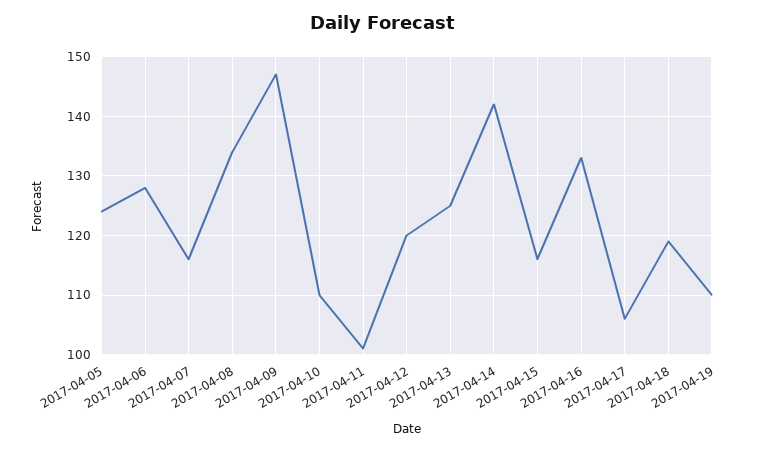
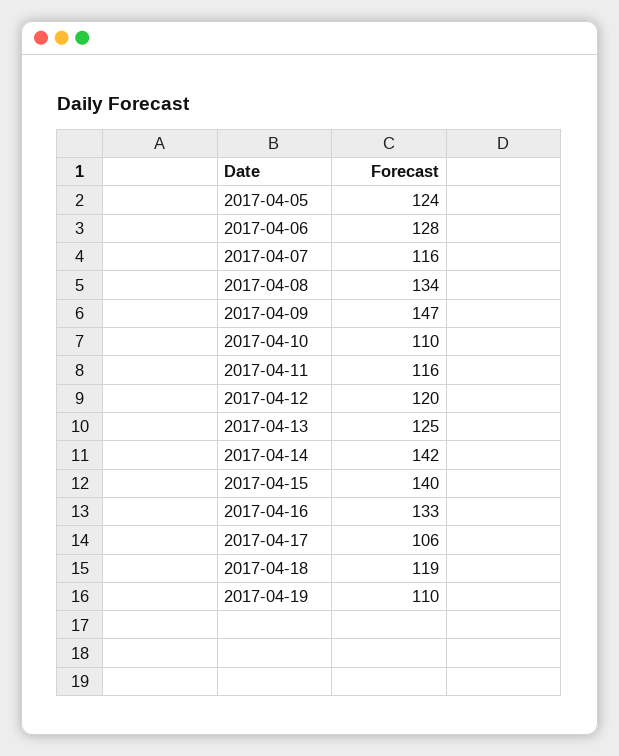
  {
    "2017-04-05": 124,
    "2017-04-06": 128,
    "2017-04-07": 116,
    "2017-04-08": 134,
    "2017-04-09": 147,
    "2017-04-10": 110,
-   "2017-04-11": 100,
+   "2017-04-11": 116,
    "2017-04-12": 120,
    "2017-04-13": 125,
    "2017-04-14": 142,
-   "2017-04-15": 115,
+   "2017-04-15": 140,
    "2017-04-16": 133,
    "2017-04-17": 106,
    "2017-04-18": 119,
    "2017-04-19": 110
  }

